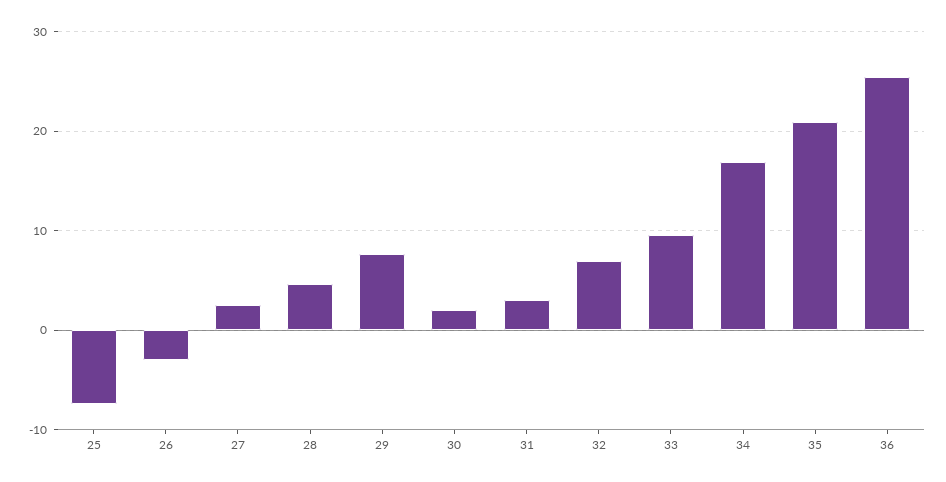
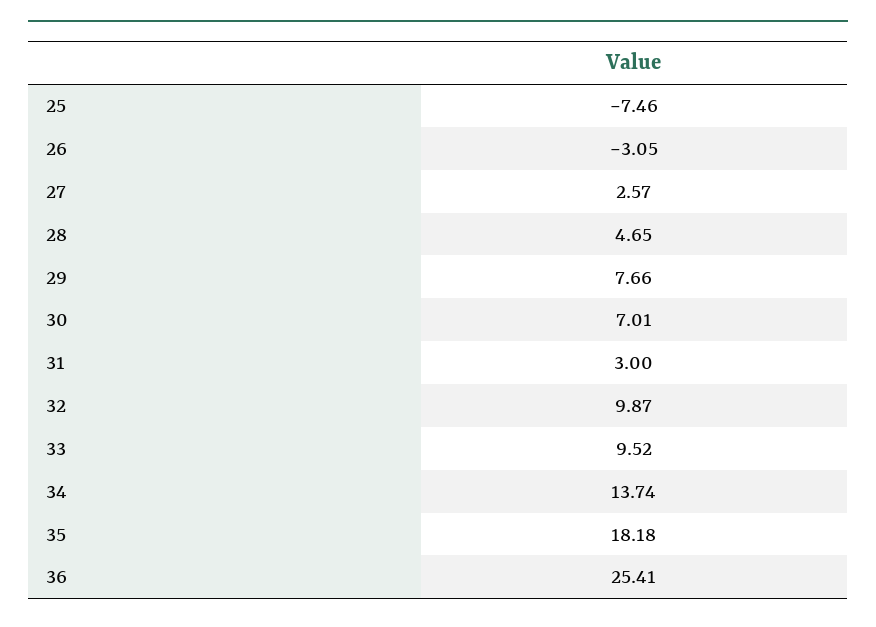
  {
    "25": -7.46,
    "26": -3.05,
    "27": 2.57,
    "28": 4.65,
    "29": 7.66,
-   "30": 2,
+   "30": 7.01,
    "31": 3,
-   "32": 7,
+   "32": 9.87,
    "33": 9.52,
-   "34": 17,
+   "34": 13.74,
-   "35": 21,
+   "35": 18.18,
    "36": 25.41
  }

